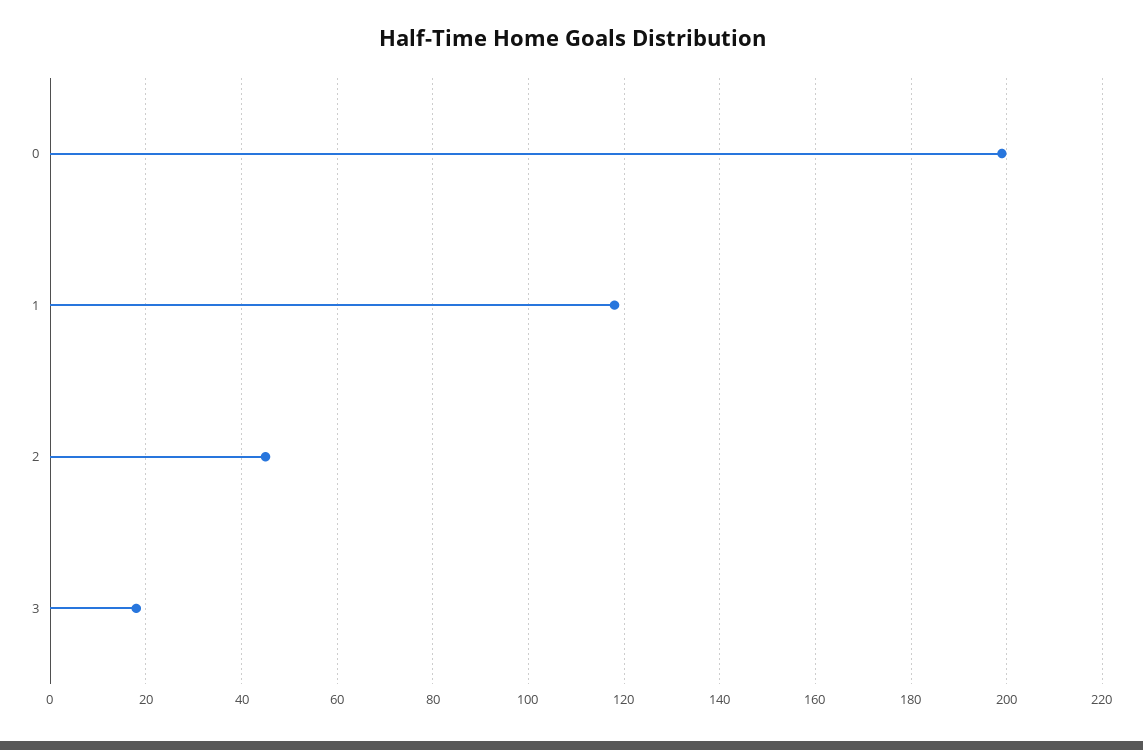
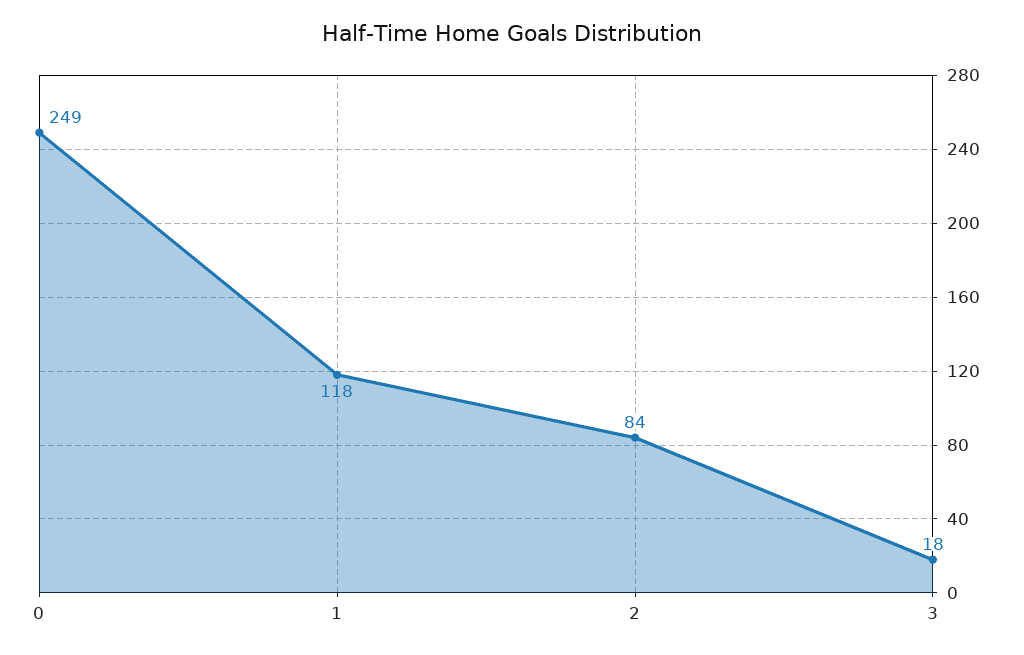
  {
-   "0": 200,
+   "0": 249,
    "1": 118,
-   "2": 45,
+   "2": 84,
    "3": 18
  }

